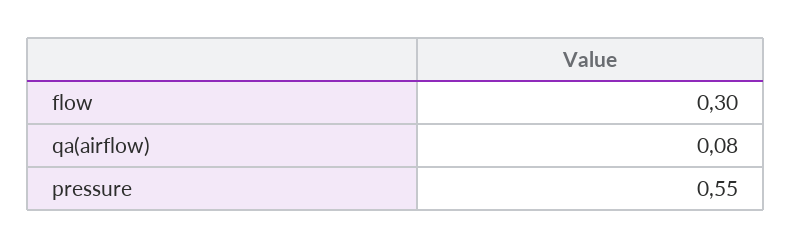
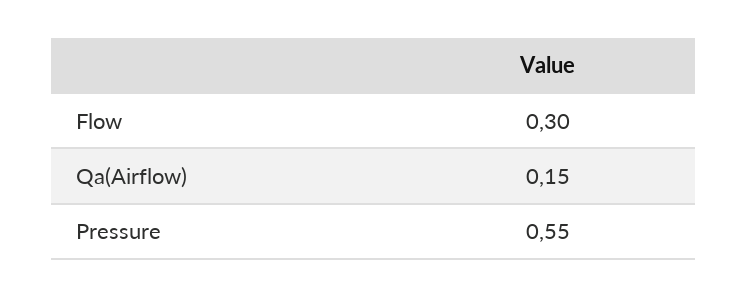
  {
    "flow": 0.3,
-   "qa(airflow)": 0.08,
+   "qa(airflow)": 0.15,
    "pressure": 0.55
  }

